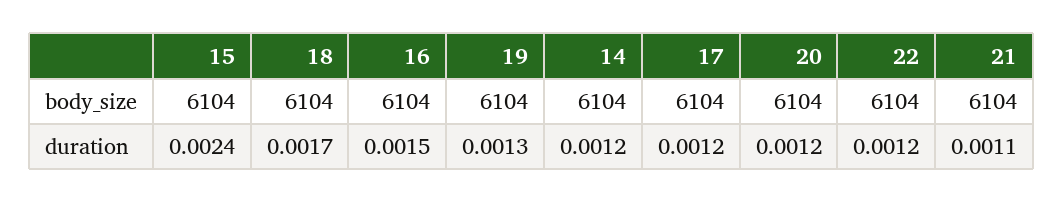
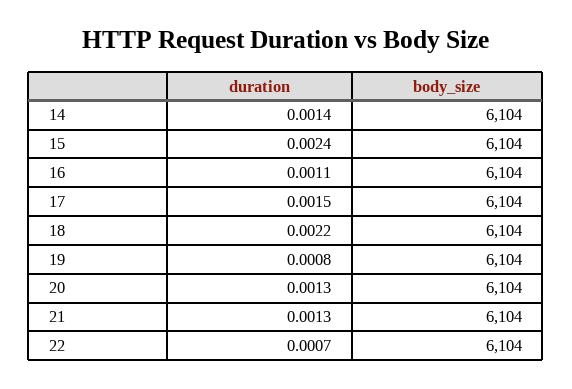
  {
    "15": {
      "body_size": 6104,
      "duration": 0.0024
    },
    "18": {
      "body_size": 6104,
-     "duration": 0.0017
+     "duration": 0.0022
    },
    "16": {
      "body_size": 6104,
-     "duration": 0.0015
+     "duration": 0.0011
    },
    "19": {
      "body_size": 6104,
-     "duration": 0.0013
+     "duration": 0.0008
    },
    "14": {
      "body_size": 6104,
-     "duration": 0.0012
+     "duration": 0.0014
    },
    "17": {
      "body_size": 6104,
-     "duration": 0.0012
+     "duration": 0.0015
    },
    "20": {
      "body_size": 6104,
-     "duration": 0.0012
+     "duration": 0.0013
    },
    "22": {
      "body_size": 6104,
-     "duration": 0.0012
+     "duration": 0.0007
    },
    "21": {
      "body_size": 6104,
-     "duration": 0.0011
+     "duration": 0.0013
    }
  }

